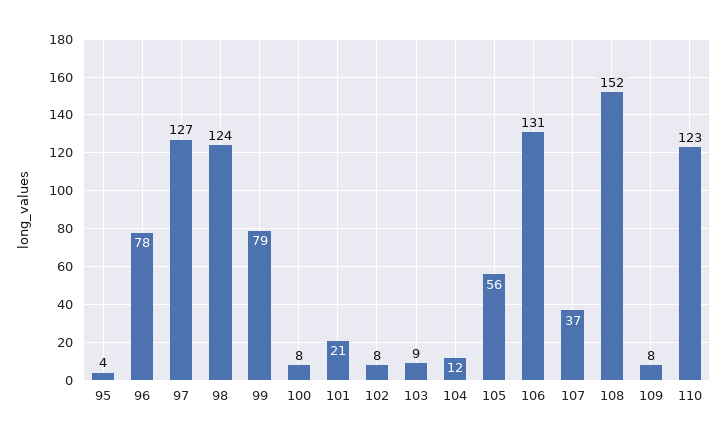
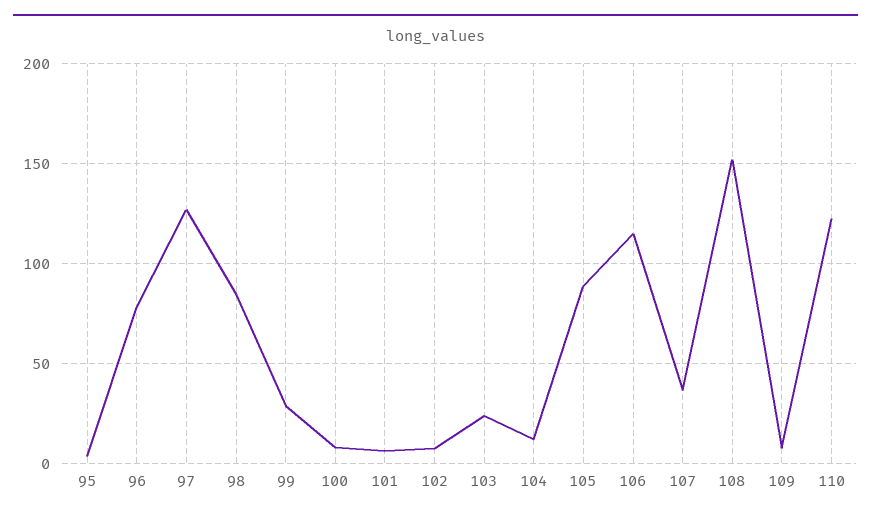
  {
    "95": 4,
    "96": 78,
    "97": 127,
-   "98": 124,
+   "98": 85,
-   "99": 79,
+   "99": 30,
    "100": 8,
-   "101": 21,
+   "101": 5,
    "102": 8,
-   "103": 9,
+   "103": 25,
    "104": 12,
-   "105": 56,
+   "105": 90,
-   "106": 131,
+   "106": 115,
    "107": 37,
    "108": 152,
    "109": 8,
    "110": 123
  }

